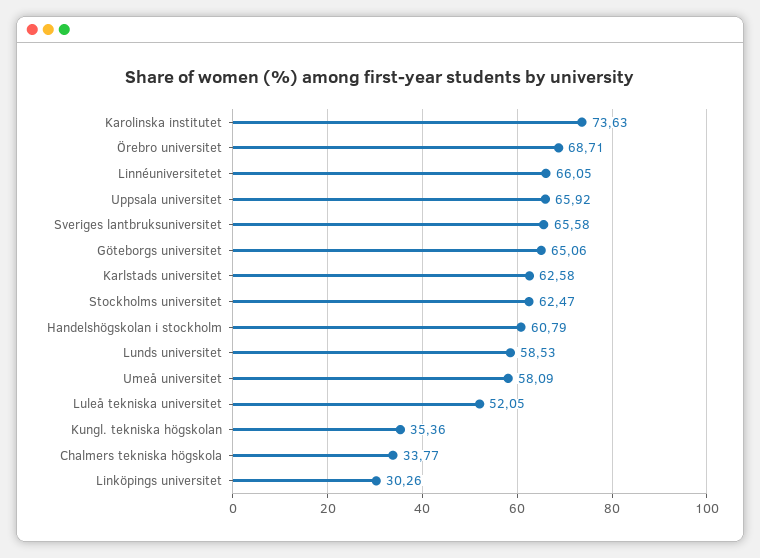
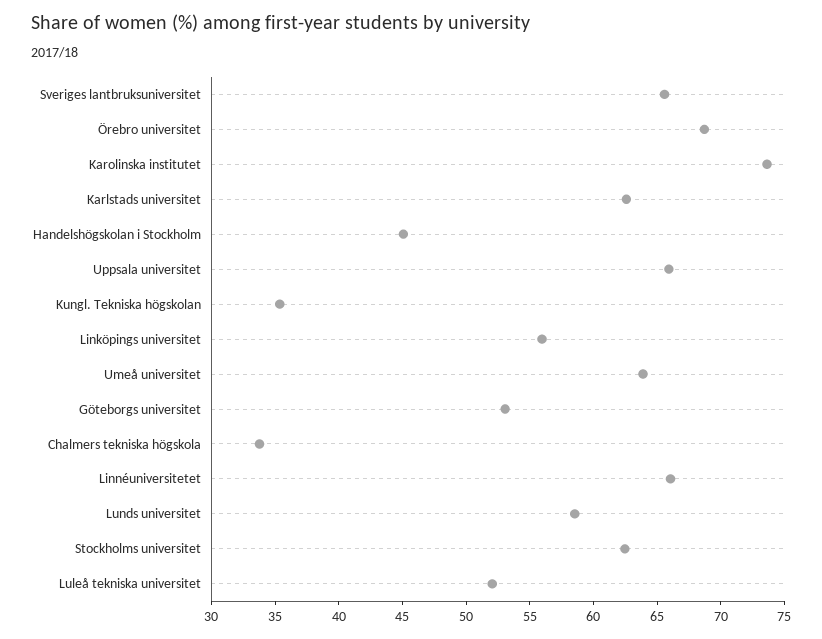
  {
    "Karolinska institutet": 73.63,
    "Örebro universitet": 68.71,
    "Linnéuniversitetet": 66.05,
    "Uppsala universitet": 65.92,
    "Sveriges lantbruksuniversitet": 65.58,
-   "Göteborgs universitet": 65.06,
+   "Göteborgs universitet": 53,
    "Karlstads universitet": 62.58,
    "Stockholms universitet": 62.47,
-   "Handelshögskolan i stockholm": 60.79,
+   "Handelshögskolan i stockholm": 45,
    "Lunds universitet": 58.53,
-   "Umeå universitet": 58.09,
+   "Umeå universitet": 64,
    "Luleå tekniska universitet": 52.05,
    "Kungl. tekniska högskolan": 35.36,
    "Chalmers tekniska högskola": 33.77,
-   "Linköpings universitet": 30.26
+   "Linköpings universitet": 56
  }

